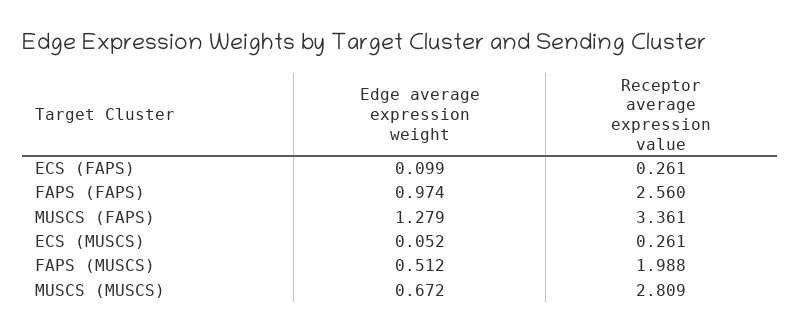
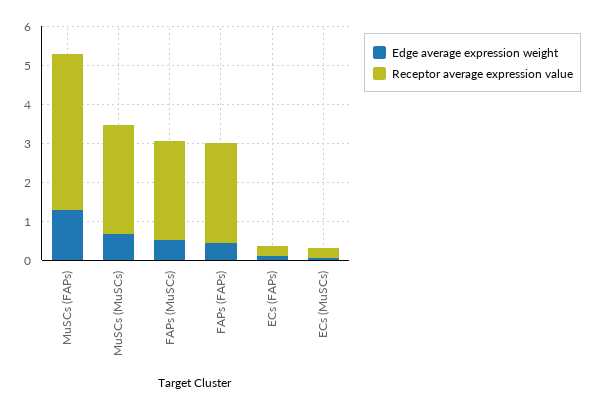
  {
    "Edge average expression weight": {
      "ECS (FAPS)": 0.099,
-     "FAPS (FAPS)": 0.974,
+     "FAPS (FAPS)": 0.5,
      "MUSCS (FAPS)": 1.279,
      "ECS (MUSCS)": 0.052,
      "FAPS (MUSCS)": 0.512,
      "MUSCS (MUSCS)": 0.672
    },
    "Receptor average expression value": {
      "ECS (FAPS)": 0.261,
      "FAPS (FAPS)": 2.56,
-     "MUSCS (FAPS)": 3.361,
+     "MUSCS (FAPS)": 4,
      "ECS (MUSCS)": 0.261,
-     "FAPS (MUSCS)": 1.988,
+     "FAPS (MUSCS)": 2.5,
      "MUSCS (MUSCS)": 2.809
    }
  }

